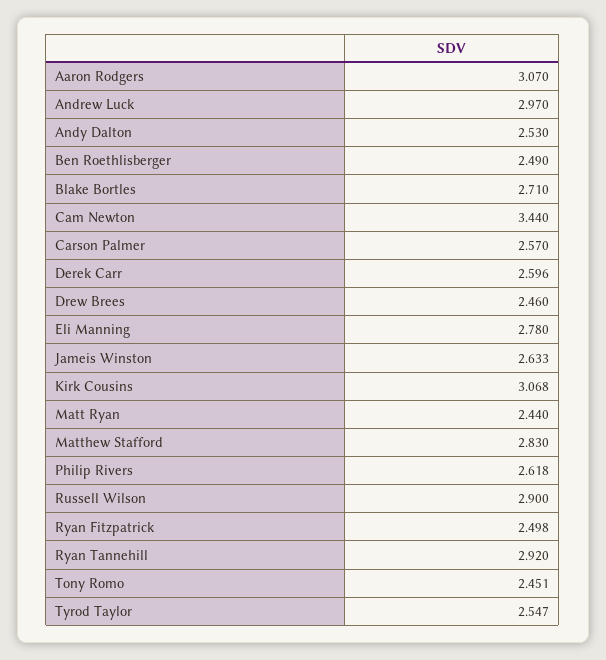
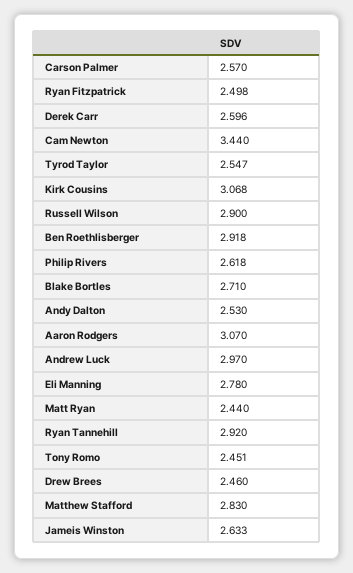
  {
    "Aaron Rodgers": 3.07,
    "Andrew Luck": 2.97,
    "Andy Dalton": 2.53,
-   "Ben Roethlisberger": 2.49,
+   "Ben Roethlisberger": 2.918,
    "Blake Bortles": 2.71,
    "Cam Newton": 3.44,
    "Carson Palmer": 2.57,
    "Derek Carr": 2.596,
    "Drew Brees": 2.46,
    "Eli Manning": 2.78,
    "Jameis Winston": 2.633,
    "Kirk Cousins": 3.068,
    "Matt Ryan": 2.44,
    "Matthew Stafford": 2.83,
    "Philip Rivers": 2.618,
    "Russell Wilson": 2.9,
    "Ryan Fitzpatrick": 2.498,
    "Ryan Tannehill": 2.92,
    "Tony Romo": 2.451,
    "Tyrod Taylor": 2.547
  }

